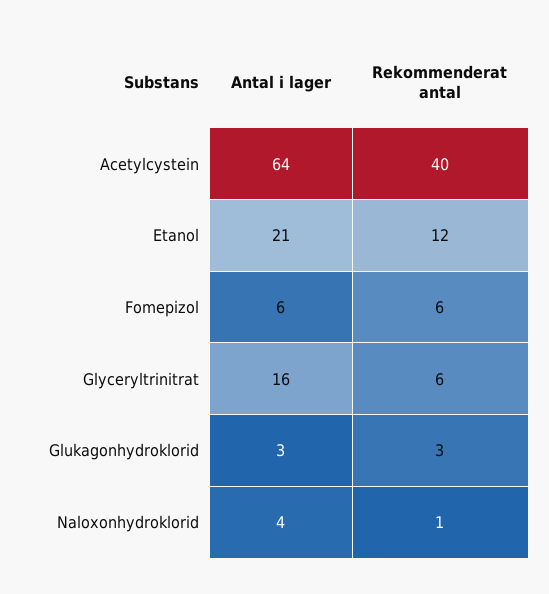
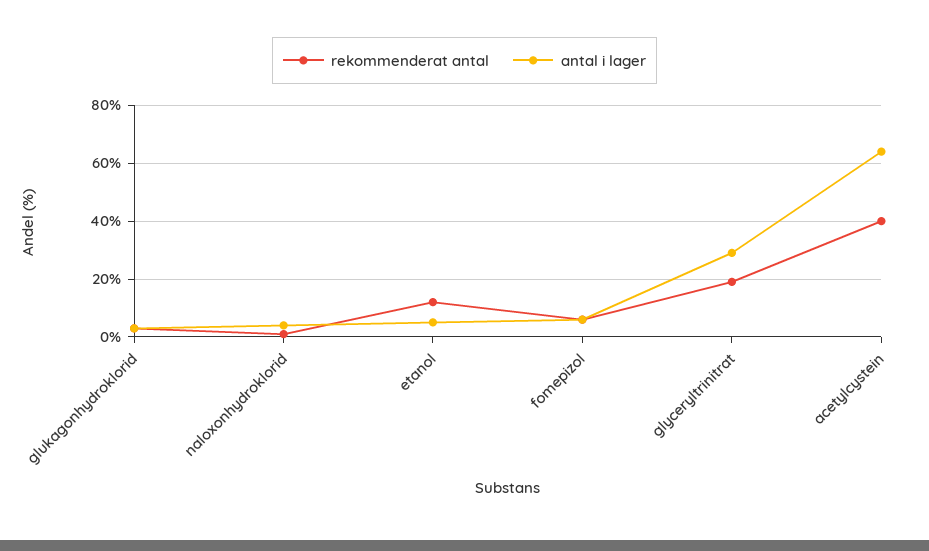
  {
    "Antal i lager": {
      "Acetylcystein": 64,
-     "Etanol": 21,
+     "Etanol": 5,
      "Fomepizol": 6,
-     "Glyceryltrinitrat": 16,
+     "Glyceryltrinitrat": 30,
      "Glukagonhydroklorid": 3,
      "Naloxonhydroklorid": 4
    },
    "Rekommenderat antal": {
      "Acetylcystein": 40,
      "Etanol": 12,
      "Fomepizol": 6,
-     "Glyceryltrinitrat": 6,
+     "Glyceryltrinitrat": 20,
      "Glukagonhydroklorid": 3,
      "Naloxonhydroklorid": 1
    }
  }

